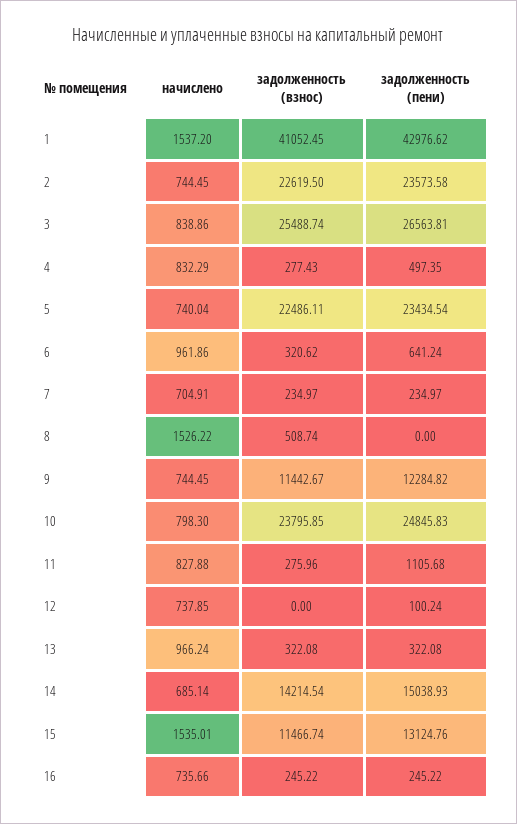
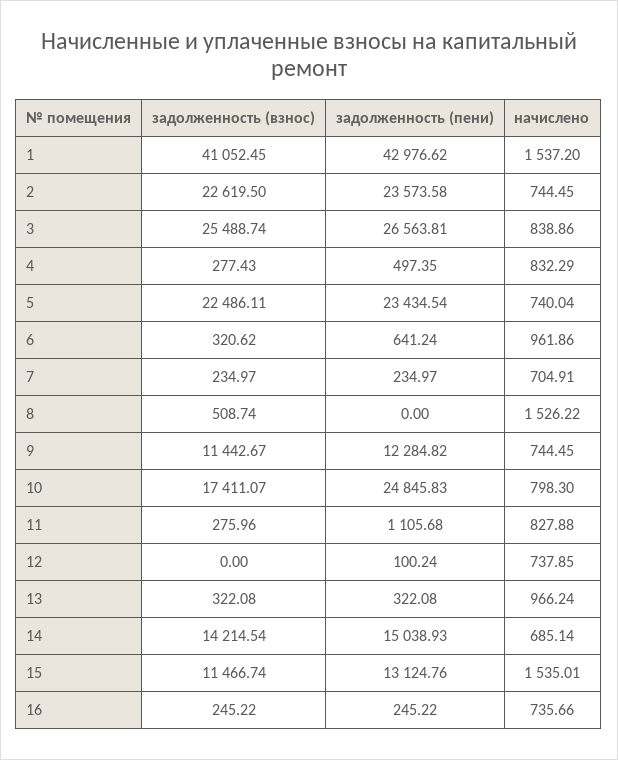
  {
    "начислено": {
      "1": 1537.2,
      "2": 744.45,
      "3": 838.86,
      "4": 832.29,
      "5": 740.04,
      "6": 961.86,
      "7": 704.91,
      "8": 1526.22,
      "9": 744.45,
      "10": 798.3,
      "11": 827.88,
      "12": 737.85,
      "13": 966.24,
      "14": 685.14,
      "15": 1535.01,
      "16": 735.66
    },
    "задолженность (взнос)": {
      "1": 41052.45,
      "2": 22619.5,
      "3": 25488.74,
      "4": 277.43,
      "5": 22486.11,
      "6": 320.62,
      "7": 234.97,
      "8": 508.74,
      "9": 11442.67,
-     "10": 23795.85,
+     "10": 17411.07,
      "11": 275.96,
      "12": 0,
      "13": 322.08,
      "14": 14214.54,
      "15": 11466.74,
      "16": 245.22
    },
    "задолженность (пени)": {
      "1": 42976.62,
      "2": 23573.58,
      "3": 26563.81,
      "4": 497.35,
      "5": 23434.54,
      "6": 641.24,
      "7": 234.97,
      "8": 0,
      "9": 12284.82,
      "10": 24845.83,
      "11": 1105.68,
      "12": 100.24,
      "13": 322.08,
      "14": 15038.93,
      "15": 13124.76,
      "16": 245.22
    }
  }

